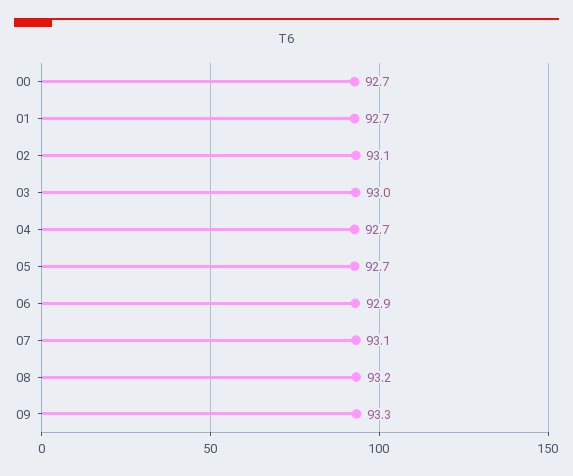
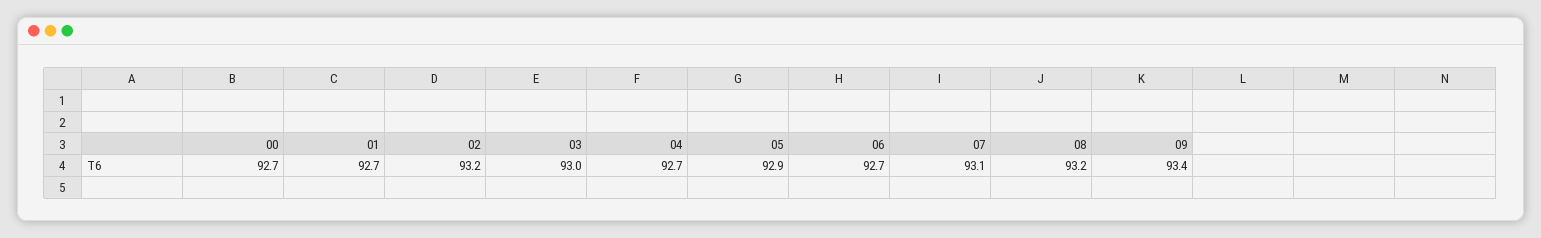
  {
    "00": 92.7,
    "01": 92.7,
-   "02": 93.1,
+   "02": 93.2,
    "03": 93,
    "04": 92.7,
-   "05": 92.7,
+   "05": 92.9,
-   "06": 92.9,
+   "06": 92.7,
    "07": 93.1,
    "08": 93.2,
-   "09": 93.3
+   "09": 93.4
  }

